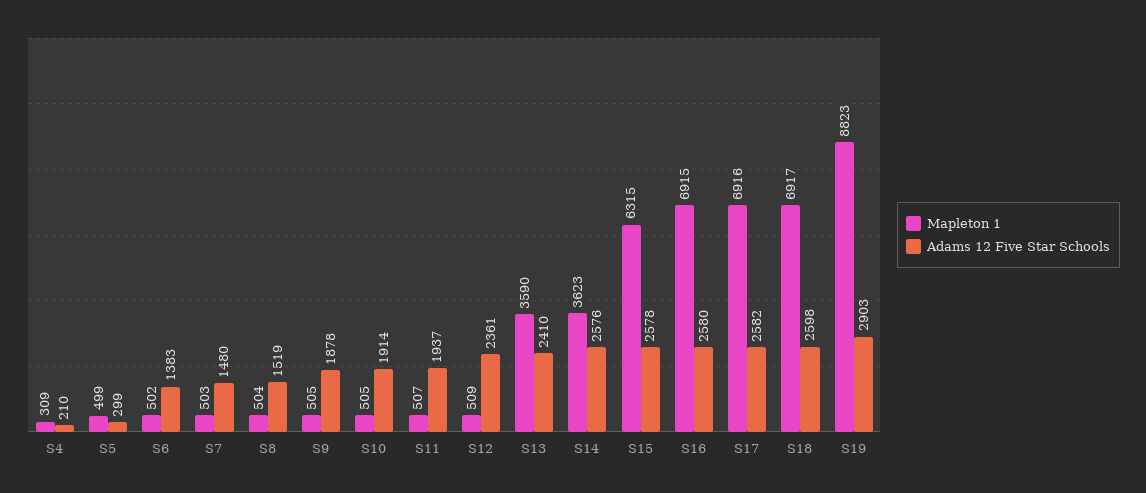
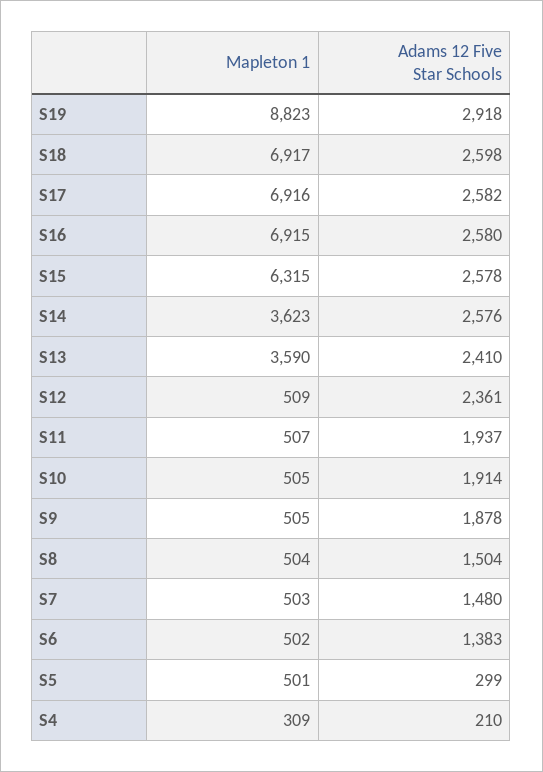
  {
    "Mapleton 1": {
      "S4": 309,
-     "S5": 499,
+     "S5": 501,
      "S6": 502,
      "S7": 503,
      "S8": 504,
      "S9": 505,
      "S10": 505,
      "S11": 507,
      "S12": 509,
      "S13": 3590,
      "S14": 3623,
      "S15": 6315,
      "S16": 6915,
      "S17": 6916,
      "S18": 6917,
      "S19": 8823
    },
    "Adams 12 Five Star Schools": {
      "S4": 210,
      "S5": 299,
      "S6": 1383,
      "S7": 1480,
-     "S8": 1519,
+     "S8": 1504,
      "S9": 1878,
      "S10": 1914,
      "S11": 1937,
      "S12": 2361,
      "S13": 2410,
      "S14": 2576,
      "S15": 2578,
      "S16": 2580,
      "S17": 2582,
      "S18": 2598,
-     "S19": 2903
+     "S19": 2918
    }
  }

